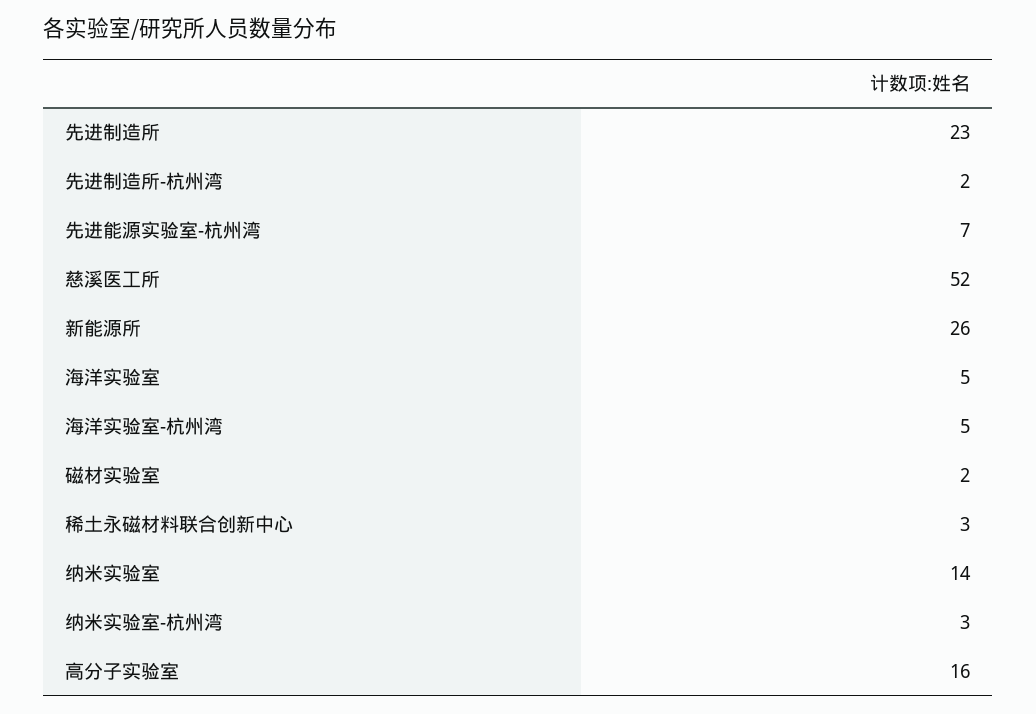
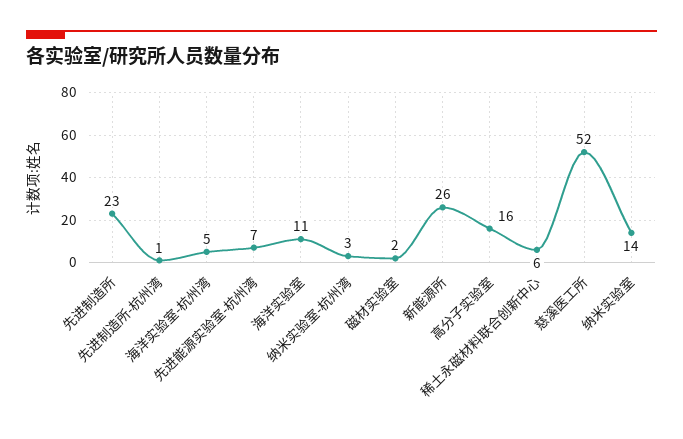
  {
    "先进制造所": 23,
-   "先进制造所-杭州湾": 2,
+   "先进制造所-杭州湾": 1,
    "先进能源实验室-杭州湾": 7,
    "慈溪医工所": 52,
    "新能源所": 26,
-   "海洋实验室": 5,
+   "海洋实验室": 11,
    "海洋实验室-杭州湾": 5,
    "磁材实验室": 2,
-   "稀土永磁材料联合创新中心": 3,
+   "稀土永磁材料联合创新中心": 6,
    "纳米实验室": 14,
    "纳米实验室-杭州湾": 3,
    "高分子实验室": 16
  }

